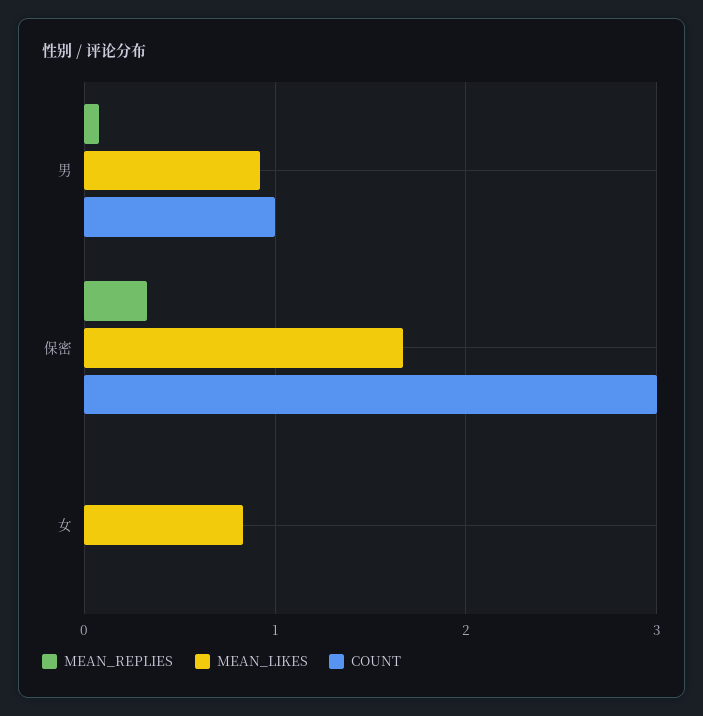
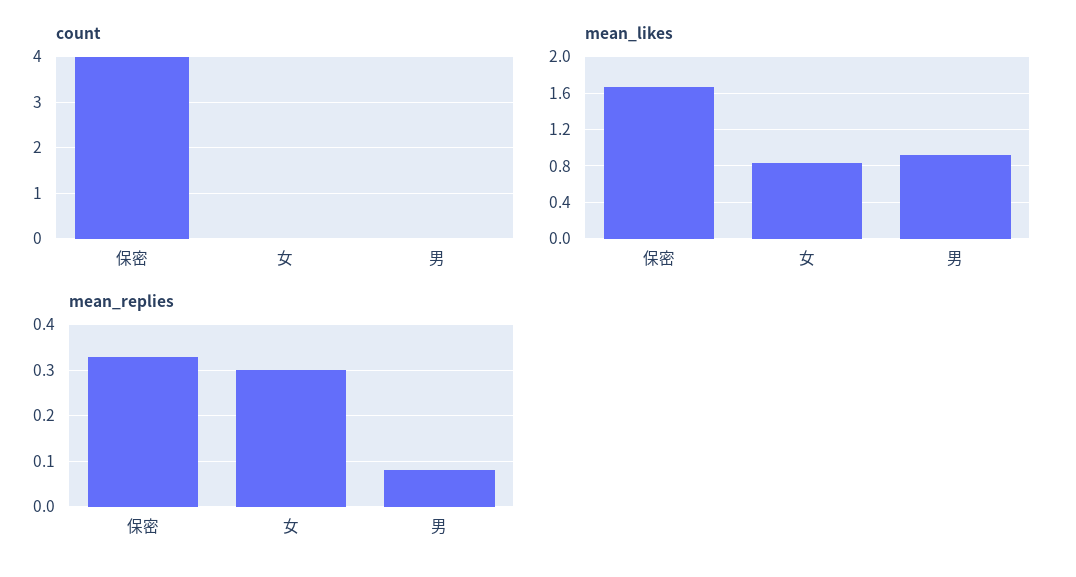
  {
    "MEAN_REPLIES": {
      "男": 0.1,
      "保密": 0.35,
-     "女": 0
+     "女": 0.3
    },
    "MEAN_LIKES": {
      "男": 0.9,
      "保密": 1.7,
      "女": 0.8
    },
    "COUNT": {
-     "男": 1,
+     "男": 0,
-     "保密": 3,
+     "保密": 4,
      "女": 0
    }
  }

